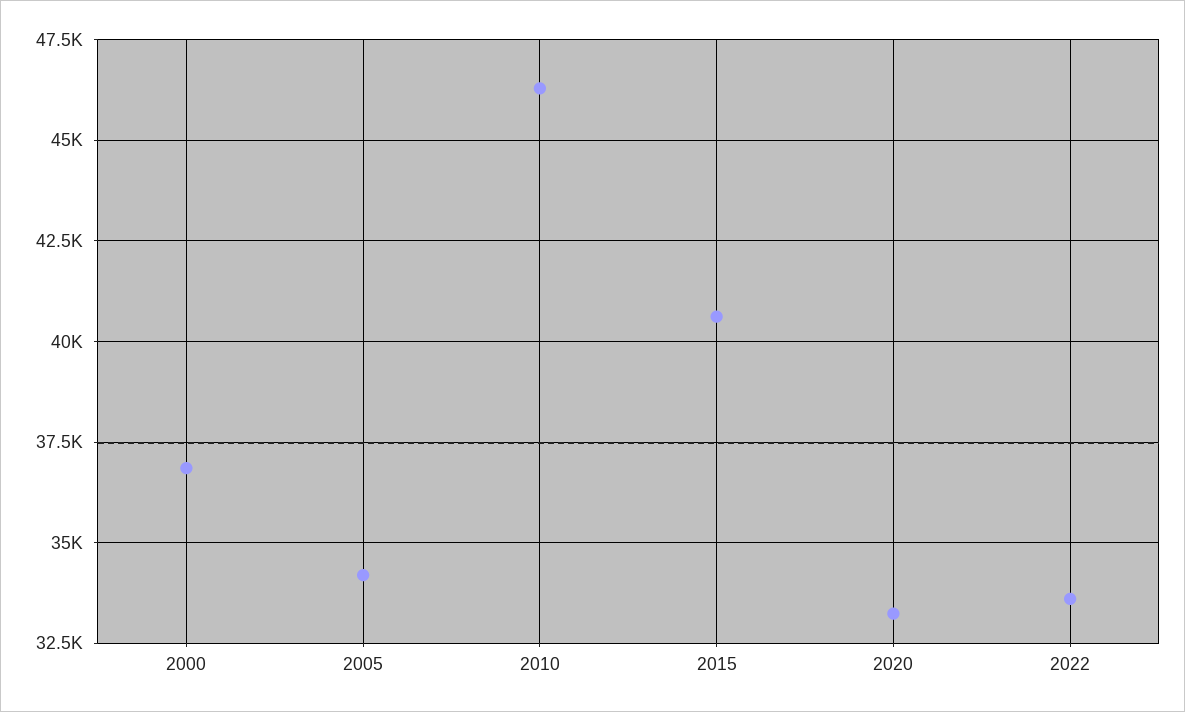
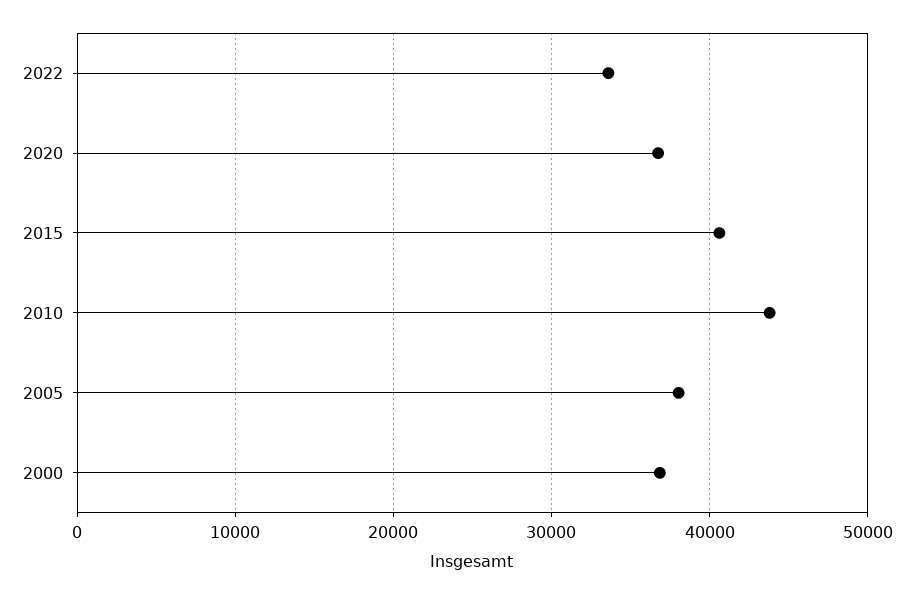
  {
    "2000": 36750,
-   "2005": 34250,
+   "2005": 38000,
-   "2010": 46250,
+   "2010": 44000,
    "2015": 40500,
-   "2020": 33250,
+   "2020": 37000,
    "2022": 33500
  }

